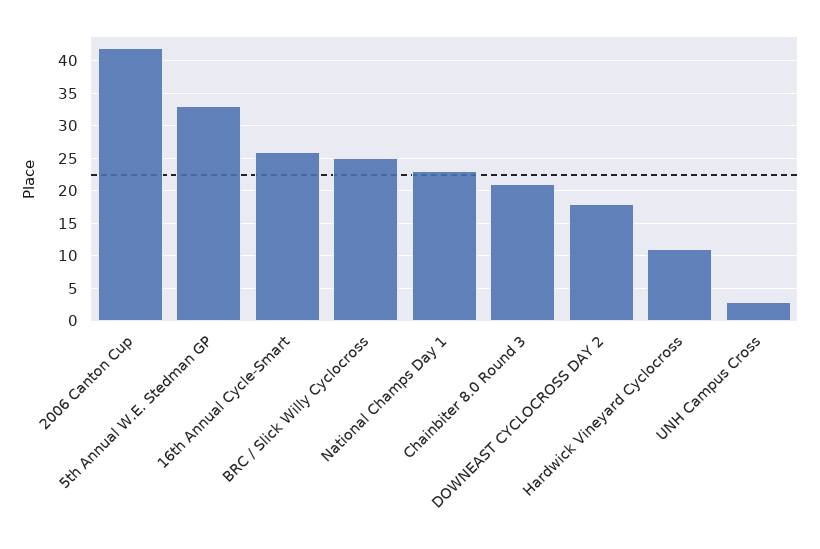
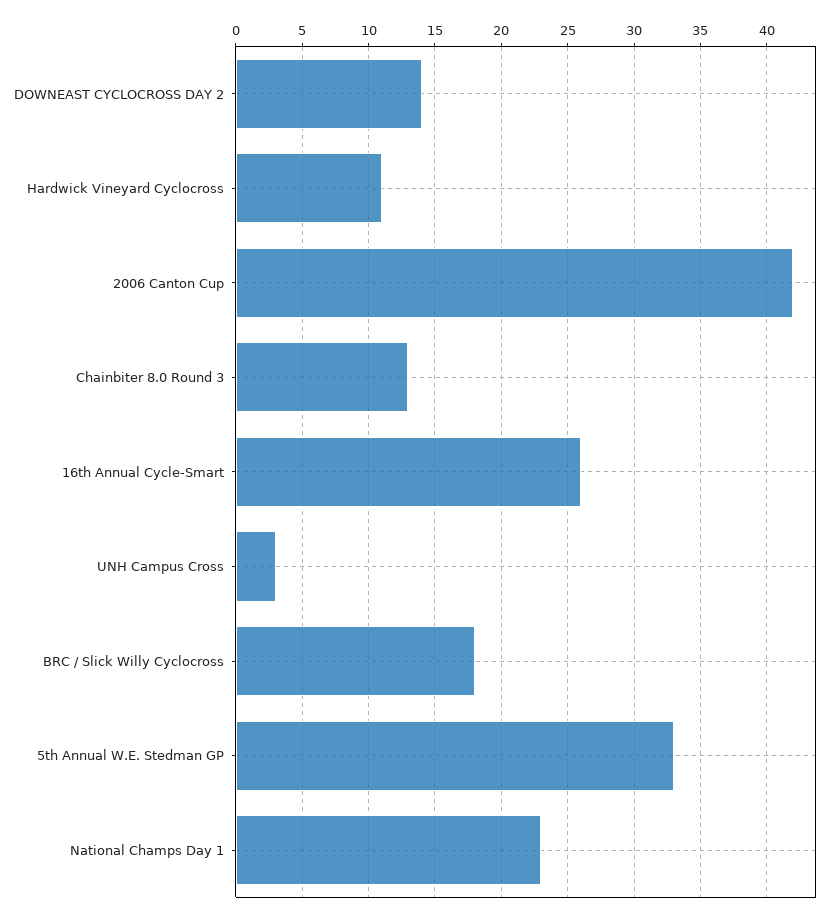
  {
    "2006 Canton Cup": 42,
    "5th Annual W.E. Stedman GP": 33,
    "16th Annual Cycle-Smart": 26,
-   "BRC / Slick Willy Cyclocross": 25,
+   "BRC / Slick Willy Cyclocross": 18,
    "National Champs Day 1": 23,
-   "Chainbiter 8.0 Round 3": 21,
+   "Chainbiter 8.0 Round 3": 13,
-   "DOWNEAST CYCLOCROSS DAY 2": 18,
+   "DOWNEAST CYCLOCROSS DAY 2": 14,
    "Hardwick Vineyard Cyclocross": 11,
    "UNH Campus Cross": 3
  }

